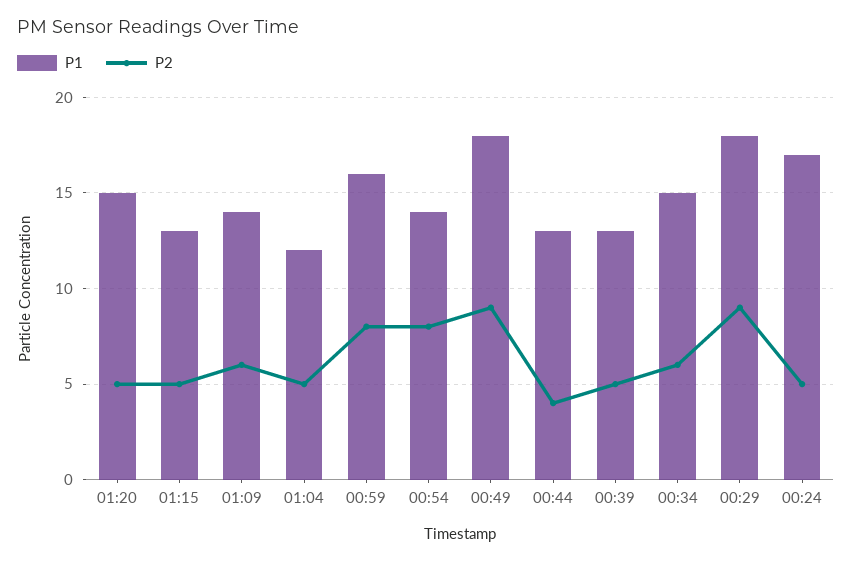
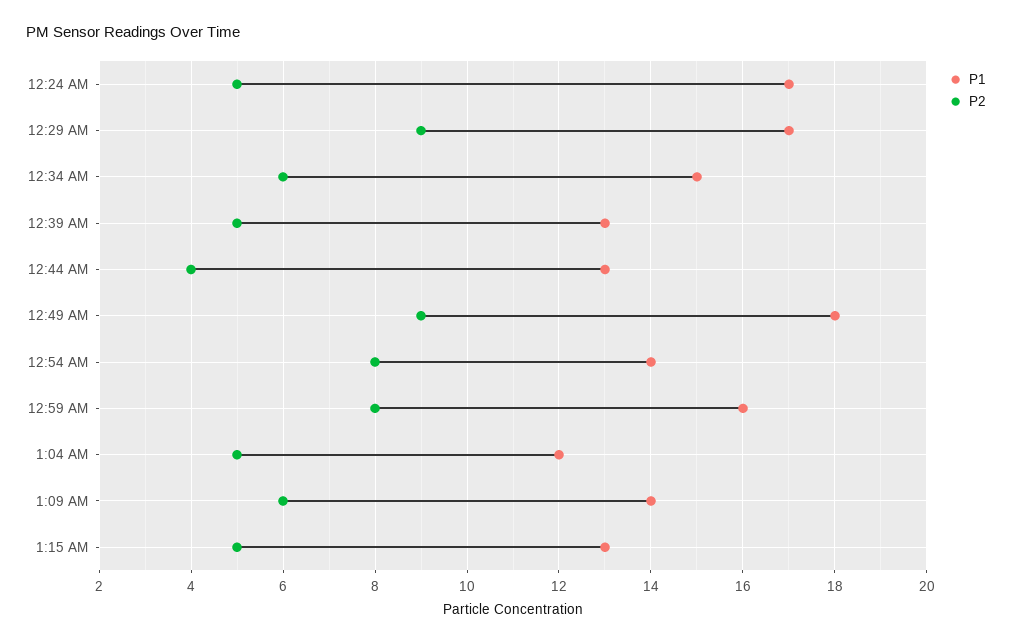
  {
    "P1": {
-     "01:20": 15,
      "01:15": 13,
      "01:09": 14,
      "01:04": 12,
      "00:59": 16,
      "00:54": 14,
      "00:49": 18,
      "00:44": 13,
      "00:39": 13,
      "00:34": 15,
-     "00:29": 18,
+     "00:29": 17,
      "00:24": 17
    },
    "P2": {
-     "01:20": 5,
      "01:15": 5,
      "01:09": 6,
      "01:04": 5,
      "00:59": 8,
      "00:54": 8,
      "00:49": 9,
      "00:44": 4,
      "00:39": 5,
      "00:34": 6,
      "00:29": 9,
      "00:24": 5
    }
  }

